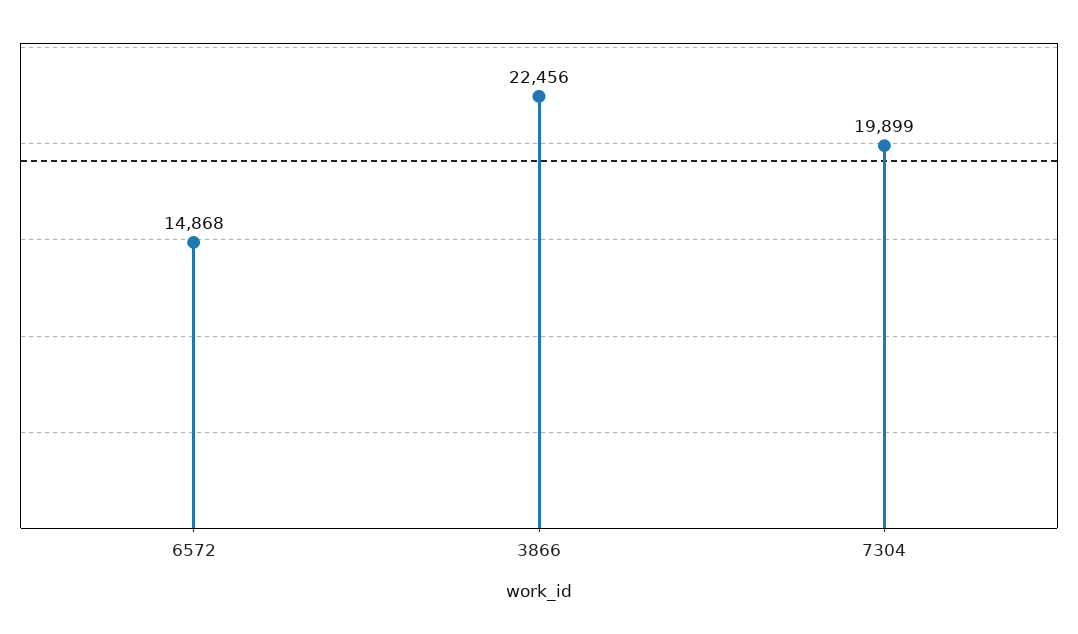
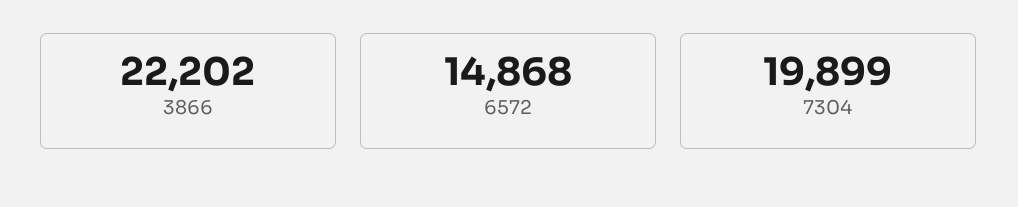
  {
    "6572": 14868,
-   "3866": 22456,
+   "3866": 22202,
    "7304": 19899
  }

